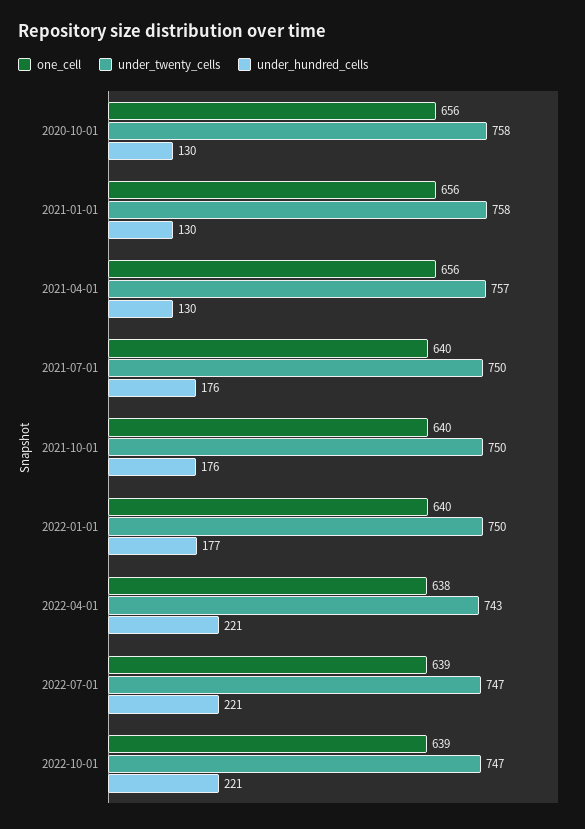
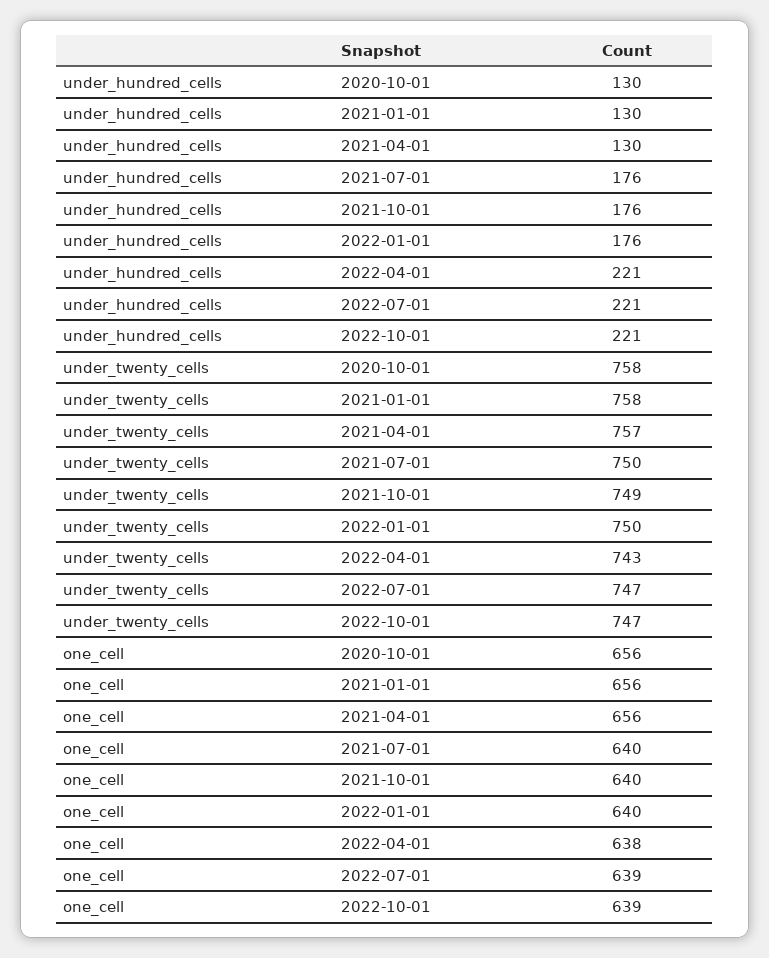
  {
    "one_cell": {
      "2020-10-01": 656,
      "2021-01-01": 656,
      "2021-04-01": 656,
      "2021-07-01": 640,
      "2021-10-01": 640,
      "2022-01-01": 640,
      "2022-04-01": 638,
      "2022-07-01": 639,
      "2022-10-01": 639
    },
    "under_twenty_cells": {
      "2020-10-01": 758,
      "2021-01-01": 758,
      "2021-04-01": 757,
      "2021-07-01": 750,
-     "2021-10-01": 750,
+     "2021-10-01": 749,
      "2022-01-01": 750,
      "2022-04-01": 743,
      "2022-07-01": 747,
      "2022-10-01": 747
    },
    "under_hundred_cells": {
      "2020-10-01": 130,
      "2021-01-01": 130,
      "2021-04-01": 130,
      "2021-07-01": 176,
      "2021-10-01": 176,
-     "2022-01-01": 177,
+     "2022-01-01": 176,
      "2022-04-01": 221,
      "2022-07-01": 221,
      "2022-10-01": 221
    }
  }

